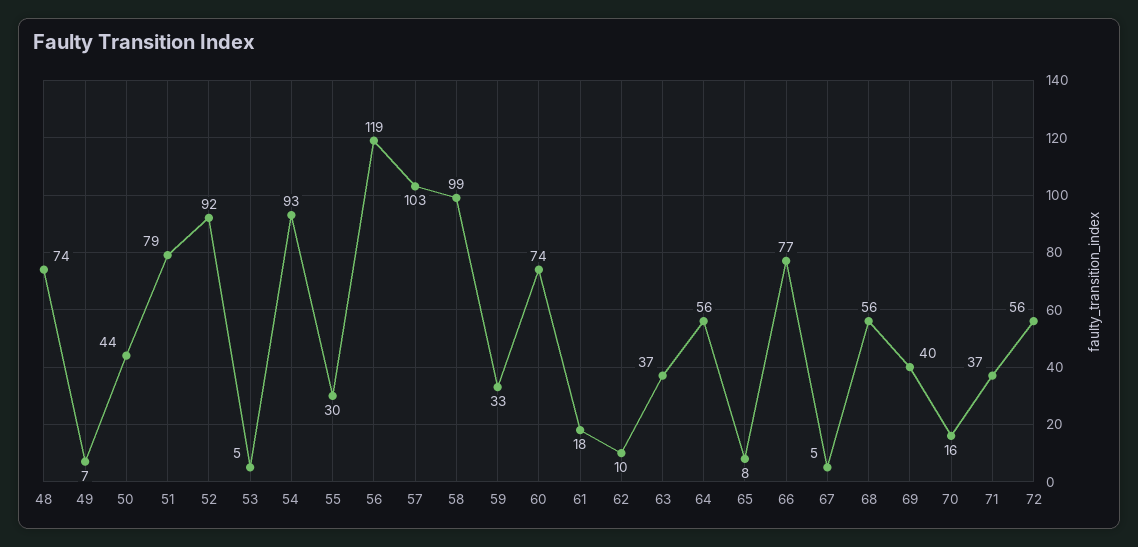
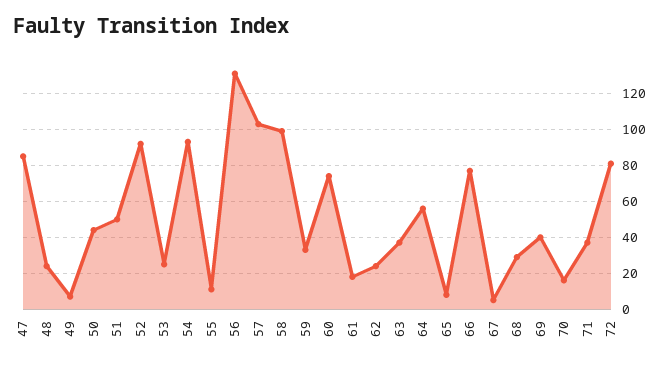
  {
-   "48": 74,
+   "48": 25,
    "49": 7,
    "50": 44,
-   "51": 79,
+   "51": 50,
    "52": 92,
-   "53": 5,
+   "53": 25,
    "54": 93,
-   "55": 30,
+   "55": 10,
-   "56": 119,
+   "56": 130,
    "57": 103,
    "58": 99,
    "59": 33,
    "60": 74,
    "61": 18,
-   "62": 10,
+   "62": 25,
    "63": 37,
    "64": 56,
    "65": 8,
    "66": 77,
    "67": 5,
-   "68": 56,
+   "68": 30,
    "69": 40,
    "70": 16,
    "71": 37,
-   "72": 56
+   "72": 80,
+   "47": 85
  }

